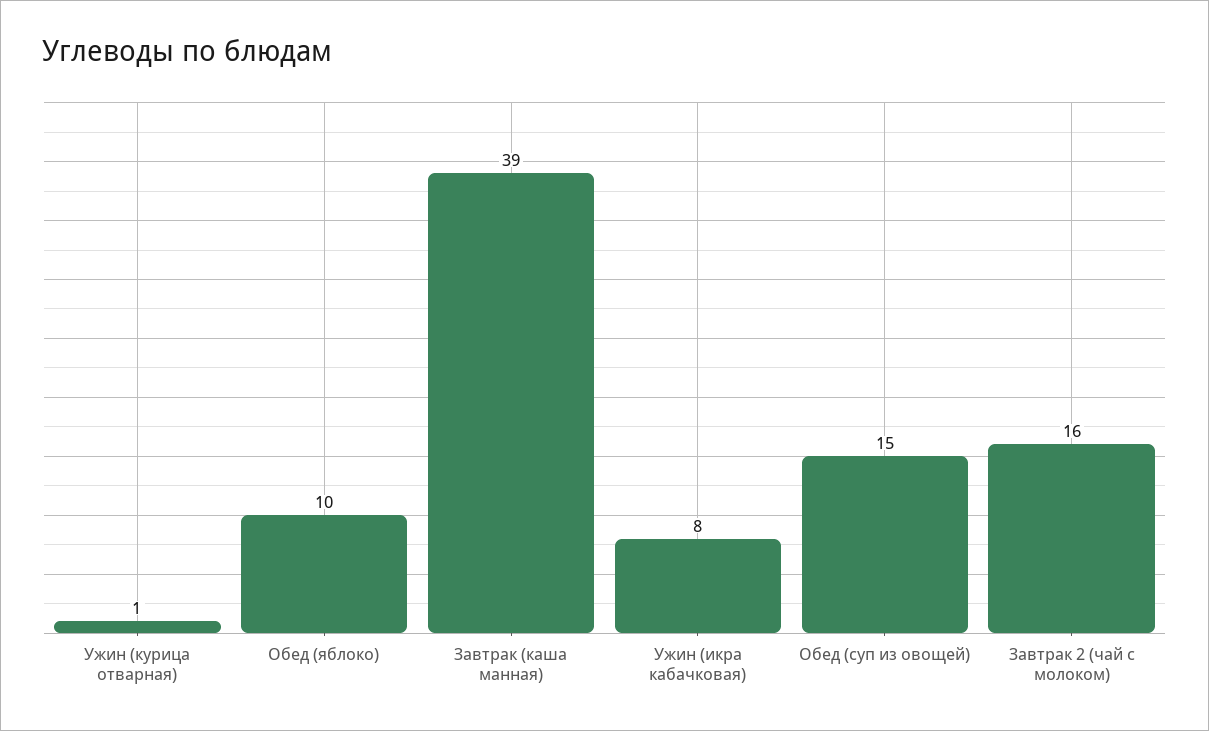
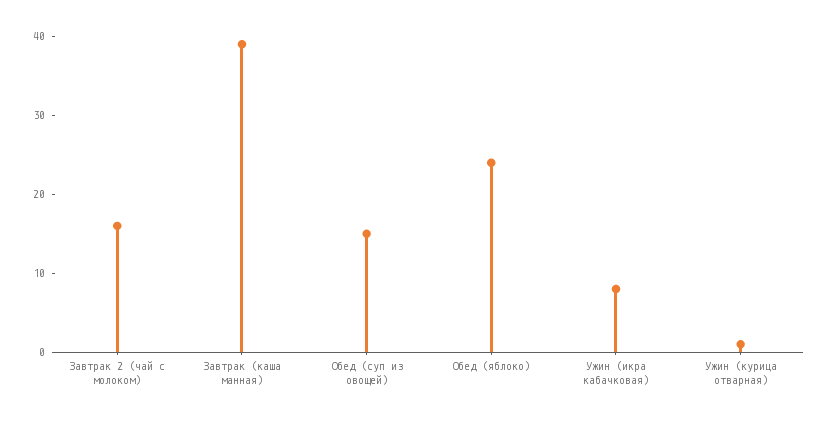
  {
    "Ужин (курица отварная)": 1,
-   "Обед (яблоко)": 10,
+   "Обед (яблоко)": 25,
    "Завтрак (каша манная)": 39,
    "Ужин (икра кабачковая)": 8,
    "Обед (суп из овощей)": 15,
    "Завтрак 2 (чай с молоком)": 16
  }

